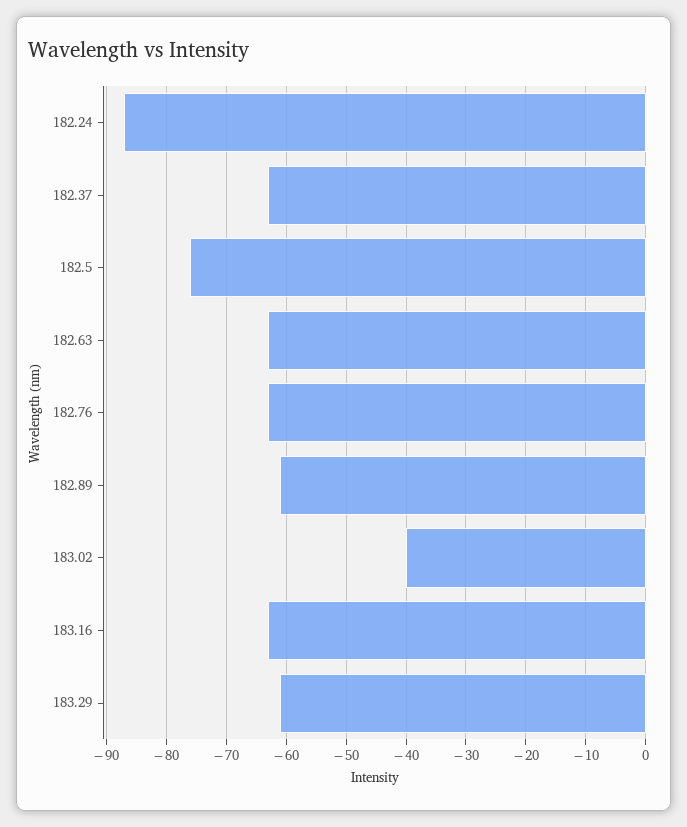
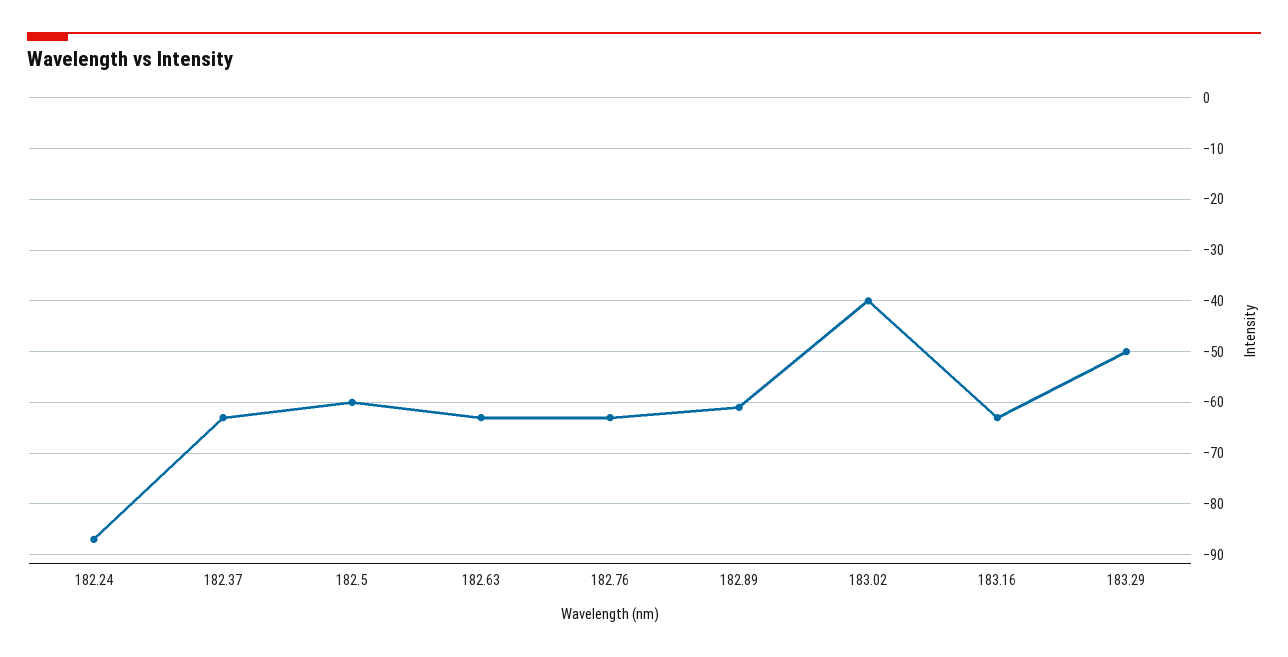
  {
    "182.24": -85,
    "182.37": -65,
-   "182.5": -75,
+   "182.5": -60,
    "182.63": -65,
    "182.76": -65,
    "182.89": -60,
    "183.02": -40,
    "183.16": -65,
-   "183.29": -60
+   "183.29": -50
  }

